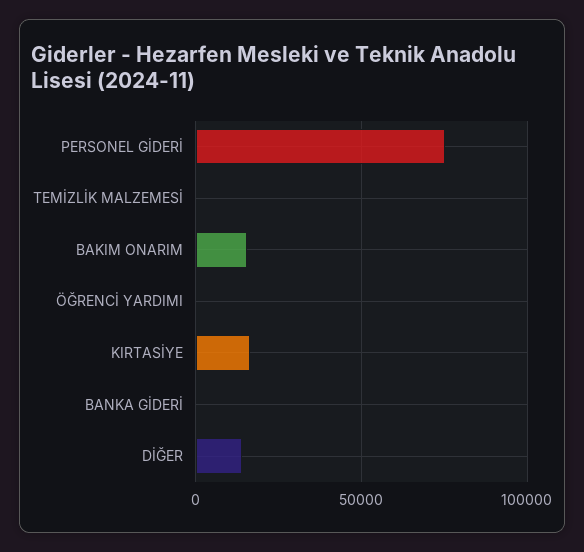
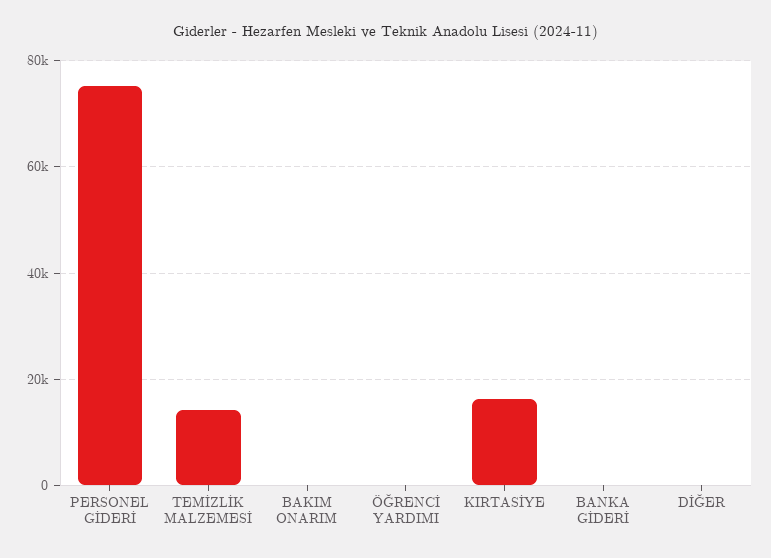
  {
    "PERSONEL GİDERİ": 76000,
-   "TEMİZLİK MALZEMESİ": 0,
+   "TEMİZLİK MALZEMESİ": 14000,
-   "BAKIM ONARIM": 15000,
+   "BAKIM ONARIM": 0,
    "ÖĞRENCİ YARDIMI": 0,
    "KIRTASİYE": 16000,
    "BANKA GİDERİ": 0,
-   "DİĞER": 15000
+   "DİĞER": 0
  }

